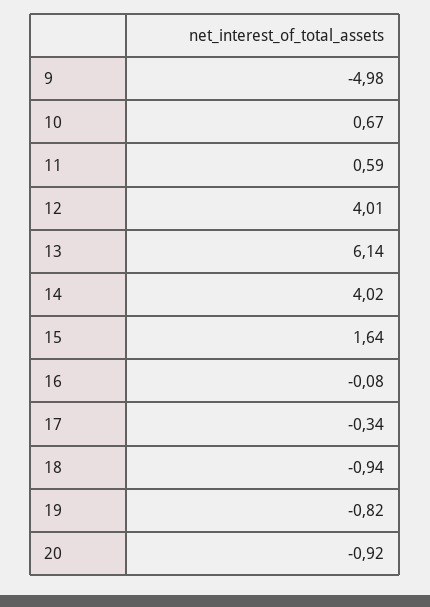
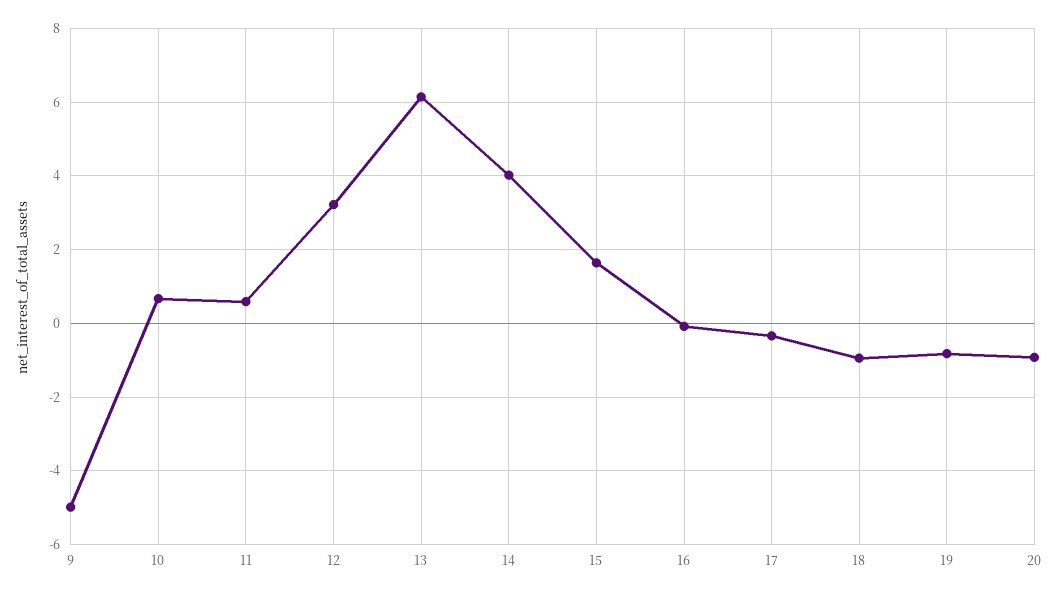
  {
    "9": -4.98,
    "10": 0.67,
    "11": 0.59,
-   "12": 4.01,
+   "12": 3.2,
    "13": 6.14,
    "14": 4.02,
    "15": 1.64,
    "16": -0.08,
    "17": -0.34,
    "18": -0.94,
    "19": -0.82,
    "20": -0.92
  }

